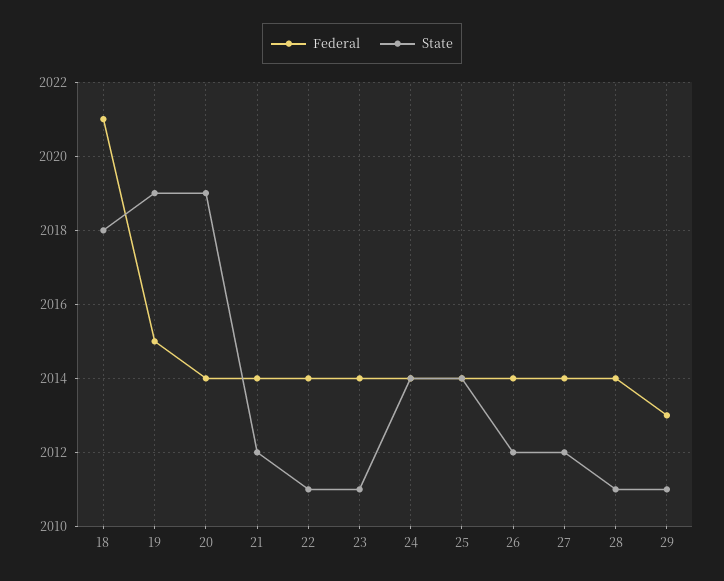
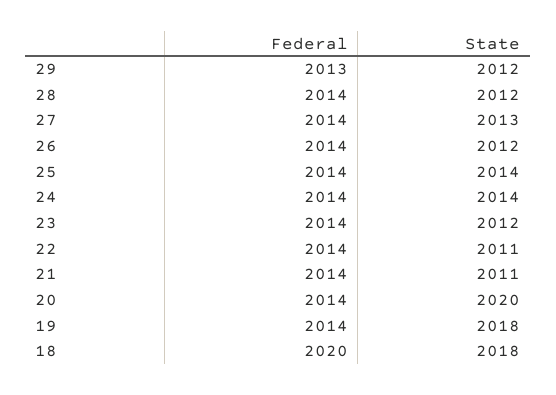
  {
    "Federal": {
-     "18": 2021,
+     "18": 2020,
-     "19": 2015,
+     "19": 2014,
      "20": 2014,
      "21": 2014,
      "22": 2014,
      "23": 2014,
      "24": 2014,
      "25": 2014,
      "26": 2014,
      "27": 2014,
      "28": 2014,
      "29": 2013
    },
    "State": {
      "18": 2018,
-     "19": 2019,
+     "19": 2018,
-     "20": 2019,
+     "20": 2020,
-     "21": 2012,
+     "21": 2011,
      "22": 2011,
-     "23": 2011,
+     "23": 2012,
      "24": 2014,
      "25": 2014,
      "26": 2012,
-     "27": 2012,
+     "27": 2013,
-     "28": 2011,
+     "28": 2012,
-     "29": 2011
+     "29": 2012
    }
  }

